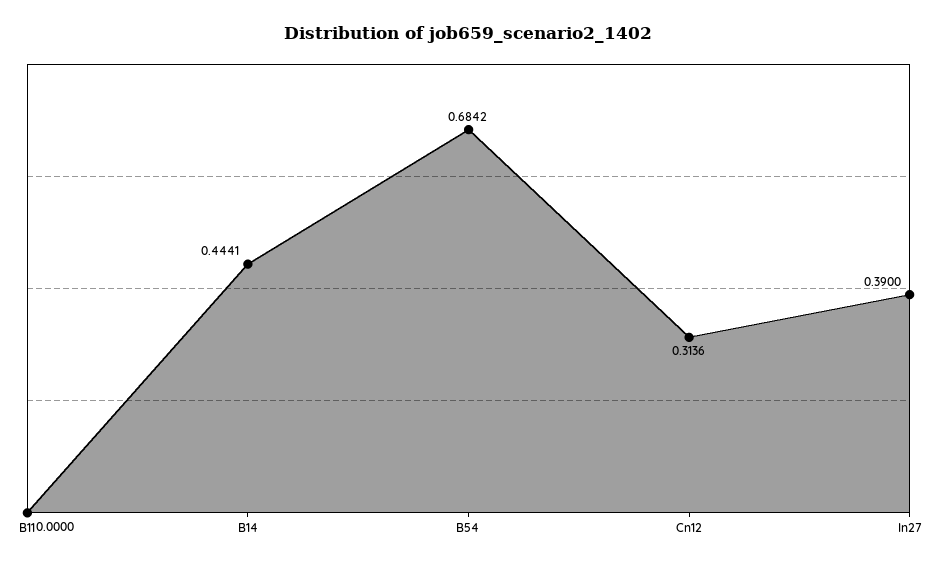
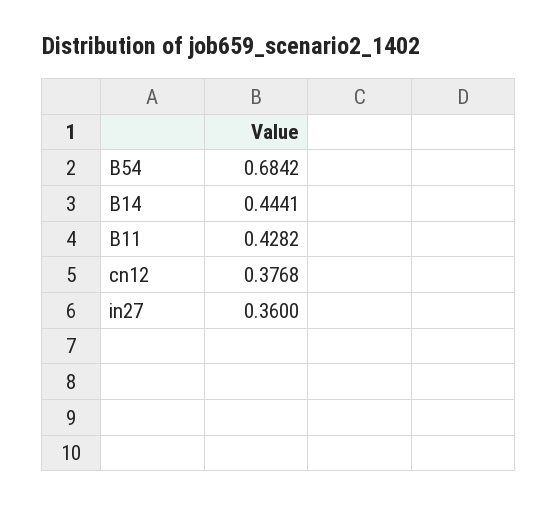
  {
-   "B11": 0,
+   "B11": 0.4282,
    "B14": 0.4441,
    "B54": 0.6842,
-   "Cn12": 0.3136,
+   "Cn12": 0.3768,
-   "In27": 0.39
+   "In27": 0.36
  }

